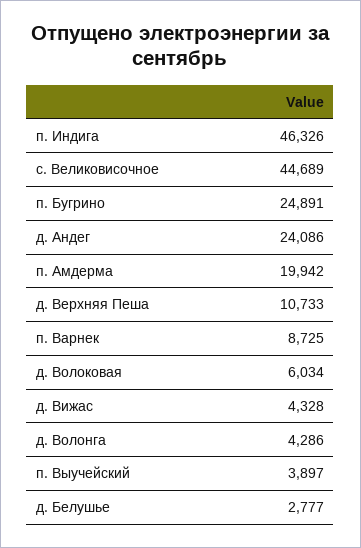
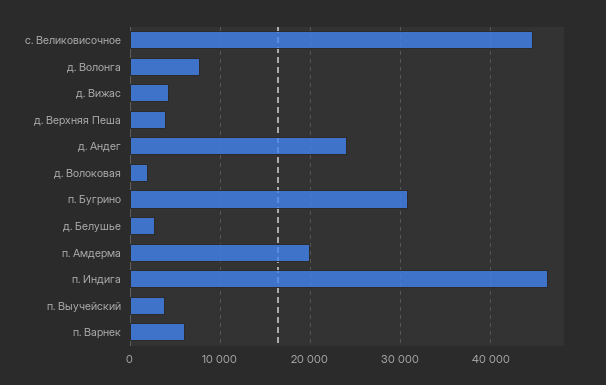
  {
    "п. Индига": 46326,
    "с. Великовисочное": 44689,
-   "п. Бугрино": 24891,
+   "п. Бугрино": 31000,
    "д. Андег": 24086,
    "п. Амдерма": 19942,
-   "д. Верхняя Пеша": 10733,
+   "д. Верхняя Пеша": 4000,
-   "п. Варнек": 8725,
+   "п. Варнек": 6000,
-   "д. Волоковая": 6034,
+   "д. Волоковая": 2000,
    "д. Вижас": 4328,
-   "д. Волонга": 4286,
+   "д. Волонга": 8000,
    "п. Выучейский": 3897,
    "д. Белушье": 2777
  }

